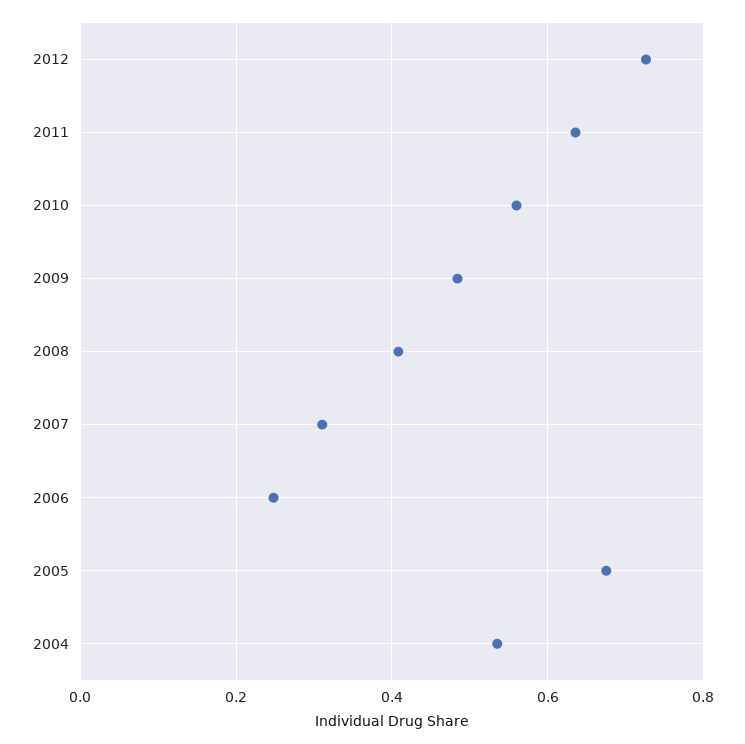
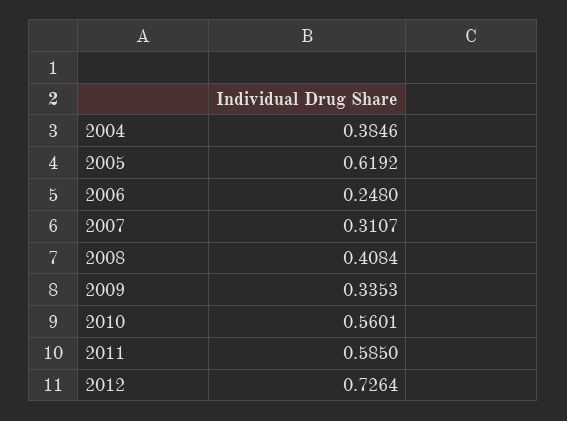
  {
    "2012": 0.7264,
-   "2011": 0.64,
+   "2011": 0.585,
    "2010": 0.5601,
-   "2009": 0.48,
+   "2009": 0.3353,
    "2008": 0.4084,
    "2007": 0.3107,
    "2006": 0.248,
-   "2005": 0.68,
+   "2005": 0.6192,
-   "2004": 0.54
+   "2004": 0.3846
  }

